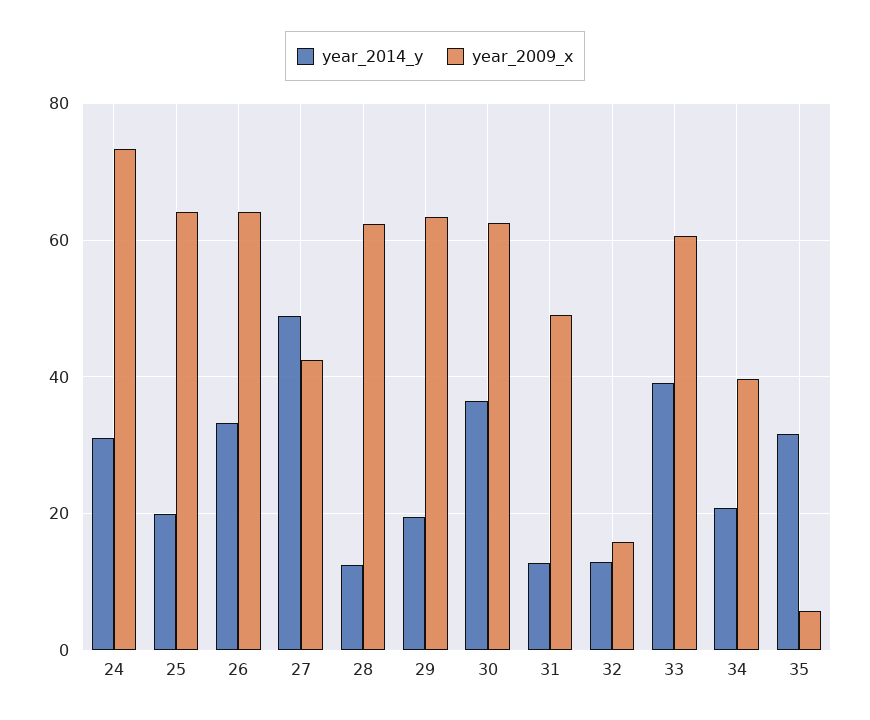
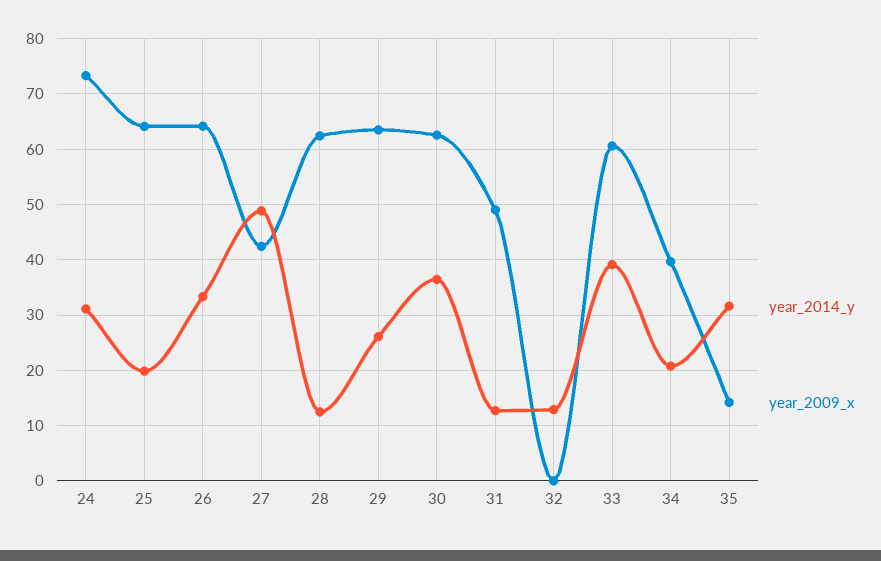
  {
    "year_2014_y": {
      "24": 32,
      "25": 20,
      "26": 34,
      "27": 48,
      "28": 12,
-     "29": 20,
+     "29": 26,
      "30": 36,
      "31": 12,
      "32": 12,
      "33": 40,
      "34": 20,
      "35": 32
    },
    "year_2009_x": {
      "24": 74,
      "25": 64,
      "26": 64,
      "27": 42,
      "28": 62,
      "29": 64,
      "30": 62,
      "31": 50,
-     "32": 16,
+     "32": 0,
      "33": 60,
      "34": 40,
-     "35": 6
+     "35": 14
    }
  }

